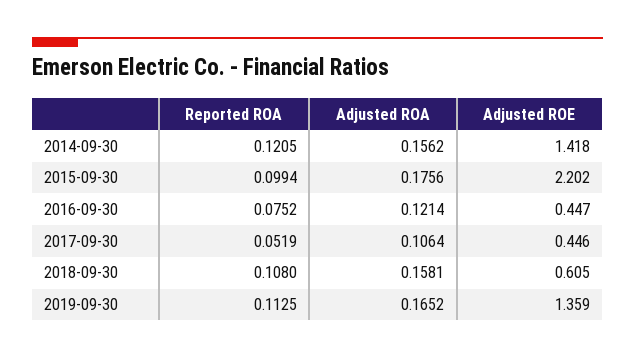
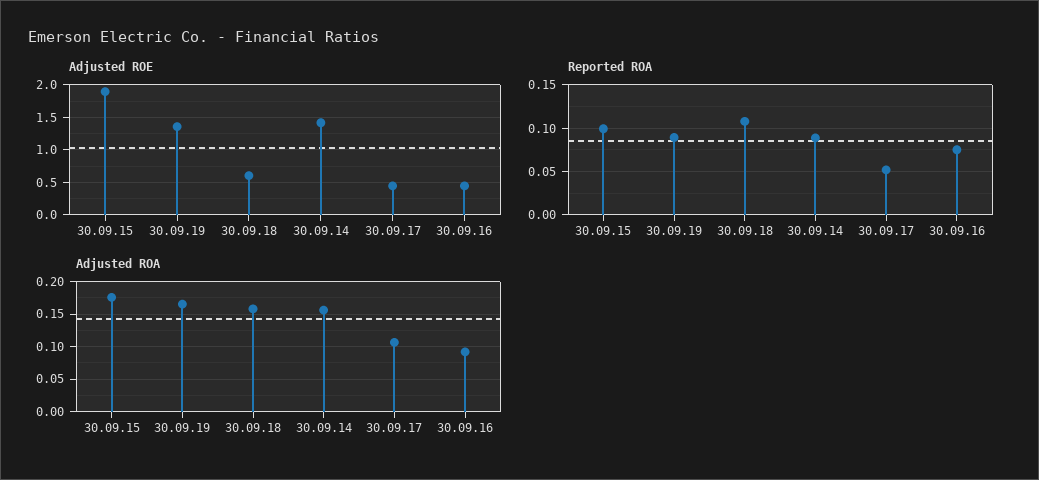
  {
    "Reported ROA": {
-     "2014-09-30": 0.1205,
+     "2014-09-30": 0.09,
      "2015-09-30": 0.0994,
      "2016-09-30": 0.0752,
      "2017-09-30": 0.0519,
      "2018-09-30": 0.108,
-     "2019-09-30": 0.1125
+     "2019-09-30": 0.09
    },
    "Adjusted ROA": {
      "2014-09-30": 0.1562,
      "2015-09-30": 0.1756,
-     "2016-09-30": 0.1214,
+     "2016-09-30": 0.09,
      "2017-09-30": 0.1064,
      "2018-09-30": 0.1581,
      "2019-09-30": 0.1652
    },
    "Adjusted ROE": {
      "2014-09-30": 1.418,
-     "2015-09-30": 2.202,
+     "2015-09-30": 1.9,
      "2016-09-30": 0.447,
      "2017-09-30": 0.446,
      "2018-09-30": 0.605,
      "2019-09-30": 1.359
    }
  }

